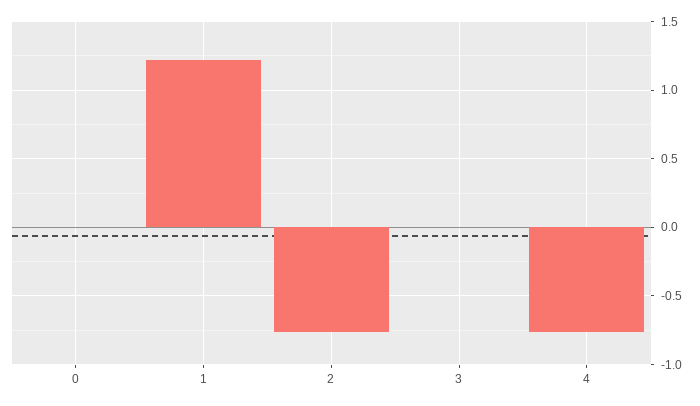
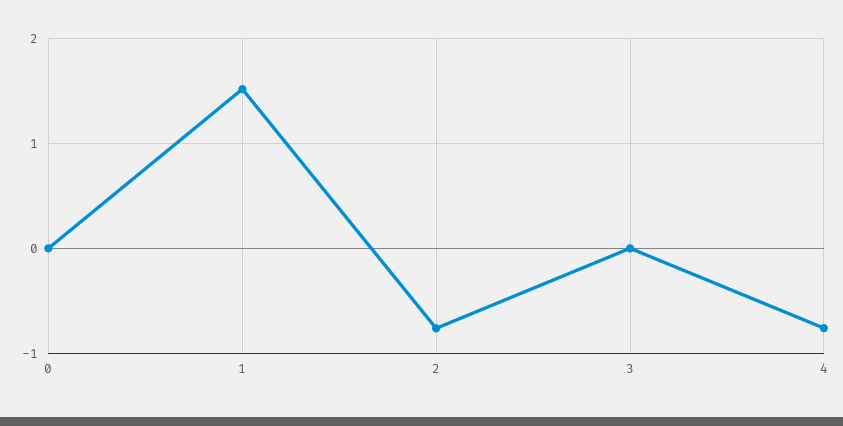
  {
    "0": 0,
-   "1": 1.2,
+   "1": 1.5,
    "2": -0.75,
    "3": 0,
    "4": -0.75
  }

